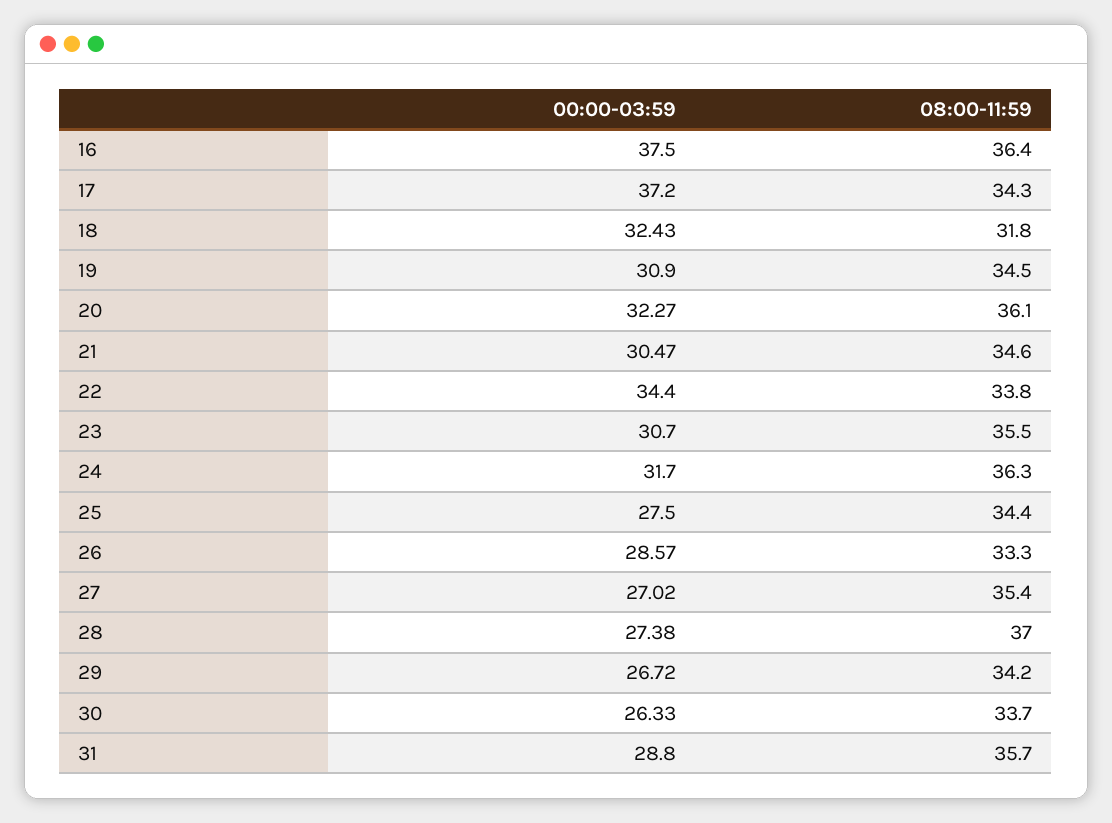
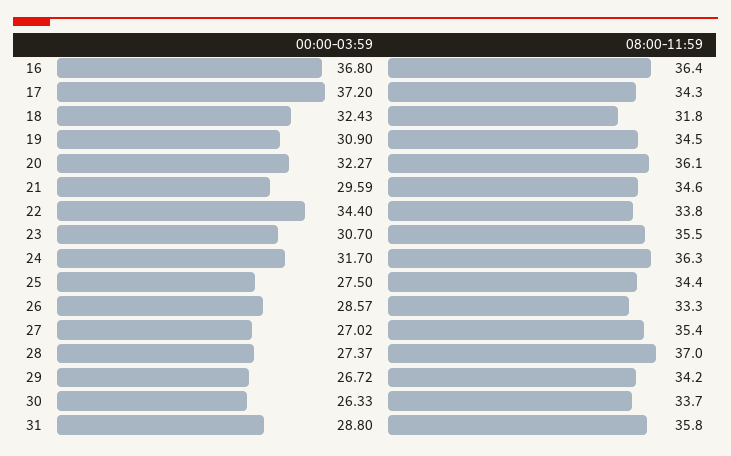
  {
    "00:00-03:59": {
-     "16": 37.5,
+     "16": 36.8,
      "17": 37.2,
      "18": 32.43,
      "19": 30.9,
      "20": 32.27,
-     "21": 30.47,
+     "21": 29.59,
      "22": 34.4,
      "23": 30.7,
      "24": 31.7,
      "25": 27.5,
      "26": 28.57,
      "27": 27.02,
-     "28": 27.38,
+     "28": 27.37,
      "29": 26.72,
      "30": 26.33,
      "31": 28.8
    },
    "08:00-11:59": {
      "16": 36.4,
      "17": 34.3,
      "18": 31.8,
      "19": 34.5,
      "20": 36.1,
      "21": 34.6,
      "22": 33.8,
      "23": 35.5,
      "24": 36.3,
      "25": 34.4,
      "26": 33.3,
      "27": 35.4,
      "28": 37,
      "29": 34.2,
      "30": 33.7,
-     "31": 35.7
+     "31": 35.8
    }
  }

